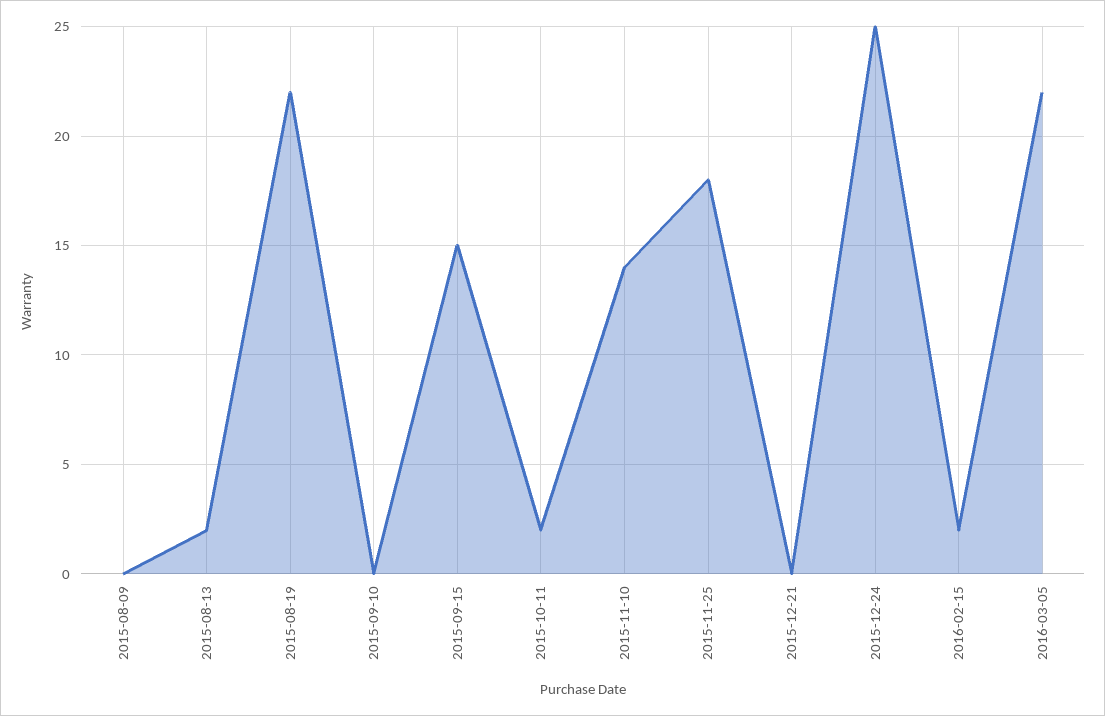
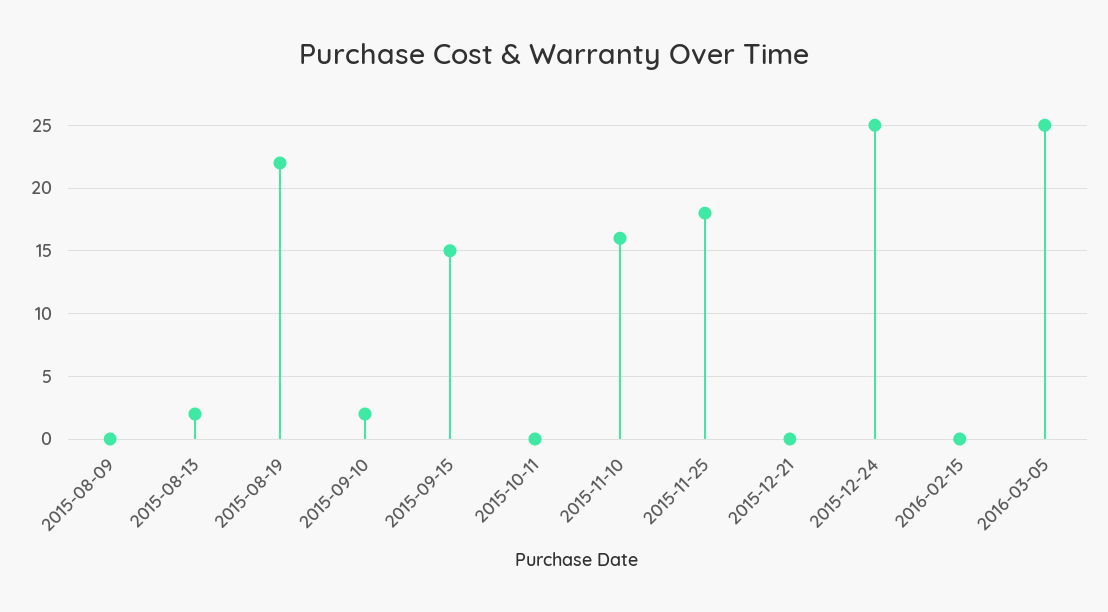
  {
    "2015-08-09": 0,
    "2015-08-13": 2,
    "2015-08-19": 22,
-   "2015-09-10": 0,
+   "2015-09-10": 2,
    "2015-09-15": 15,
-   "2015-10-11": 2,
+   "2015-10-11": 0,
-   "2015-11-10": 14,
+   "2015-11-10": 16,
    "2015-11-25": 18,
    "2015-12-21": 0,
    "2015-12-24": 25,
-   "2016-02-15": 2,
+   "2016-02-15": 0,
-   "2016-03-05": 22
+   "2016-03-05": 25
  }

